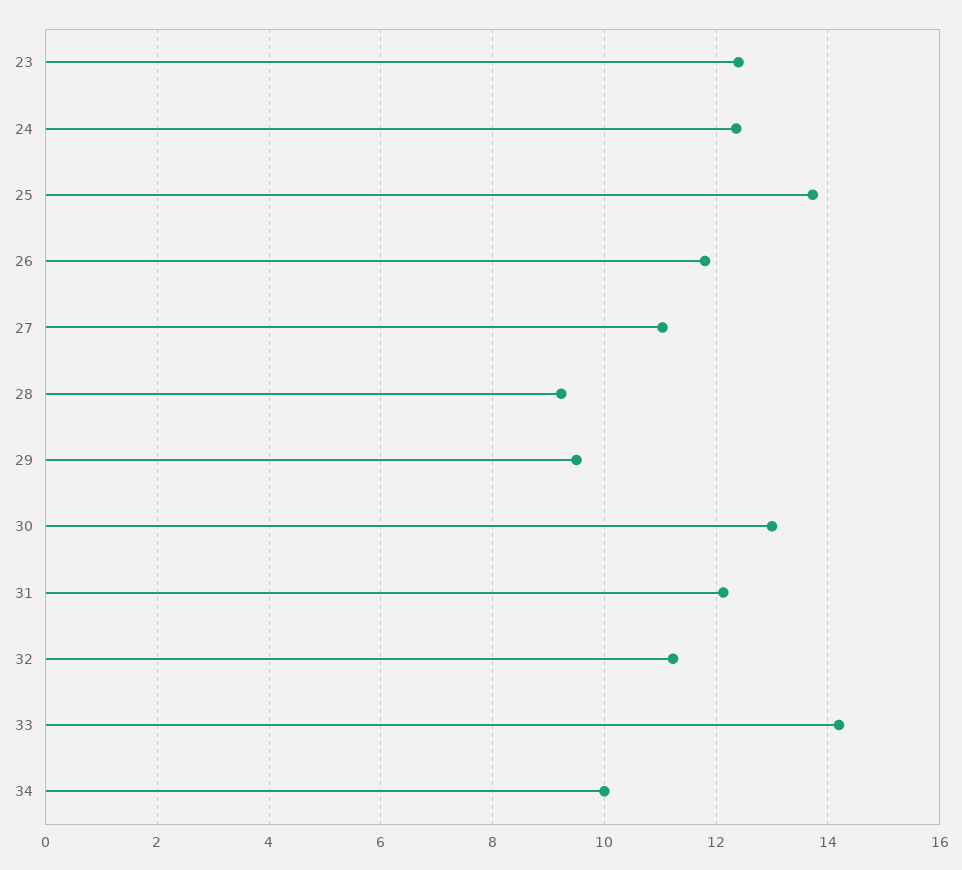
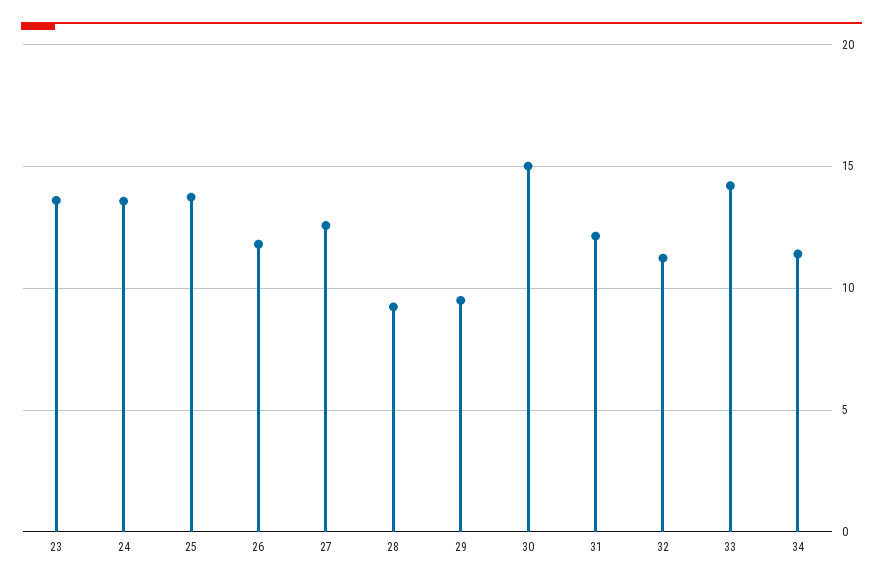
  {
-   "23": 12.4,
+   "23": 13.5,
-   "24": 12.4,
+   "24": 13.5,
    "25": 13.8,
    "26": 11.8,
-   "27": 11,
+   "27": 12.5,
    "28": 9.2,
    "29": 9.6,
-   "30": 13,
+   "30": 15,
    "31": 12.2,
    "32": 11.2,
    "33": 14.2,
-   "34": 10
+   "34": 11.5
  }

